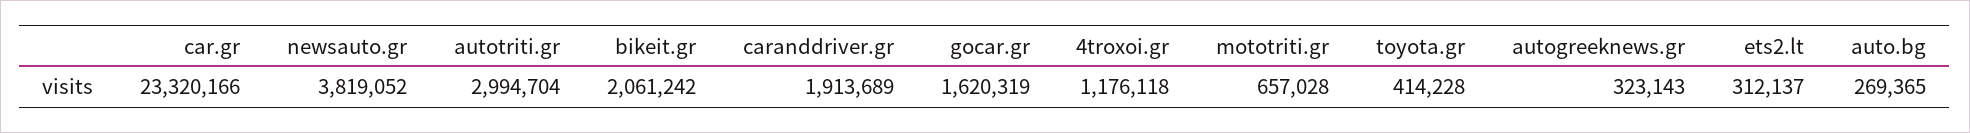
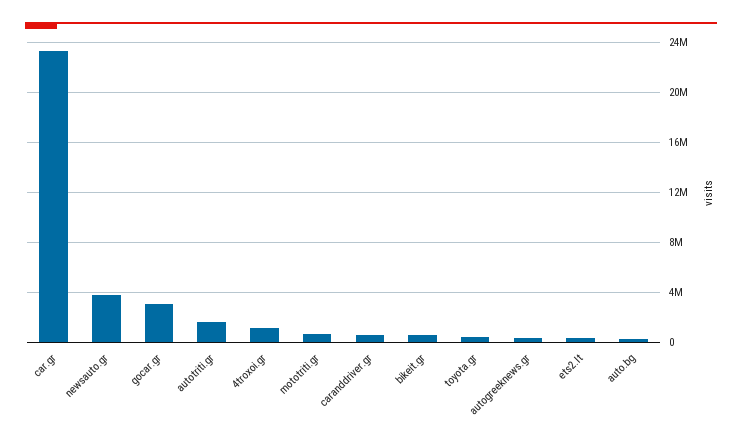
  {
    "car.gr": 23320166,
    "newsauto.gr": 3819052,
-   "autotriti.gr": 2994704,
+   "autotriti.gr": 1500000,
-   "bikeit.gr": 2061242,
+   "bikeit.gr": 500000,
-   "caranddriver.gr": 1913689,
+   "caranddriver.gr": 500000,
-   "gocar.gr": 1620319,
+   "gocar.gr": 3000000,
    "4troxoi.gr": 1176118,
    "mototriti.gr": 657028,
    "toyota.gr": 414228,
    "autogreeknews.gr": 323143,
    "ets2.lt": 312137,
    "auto.bg": 269365
  }

